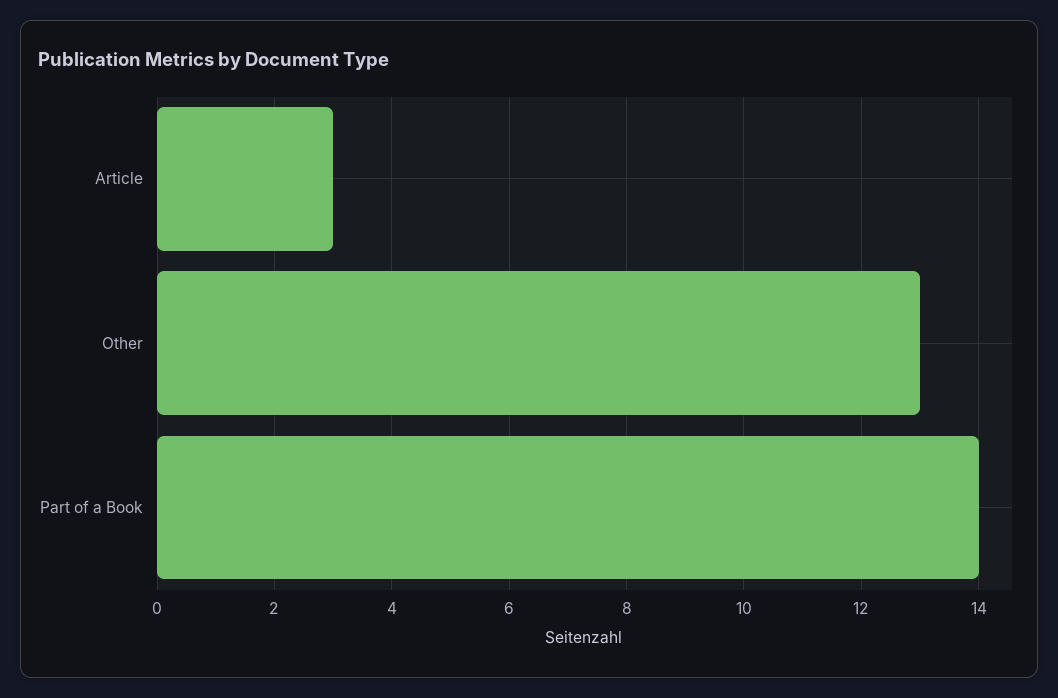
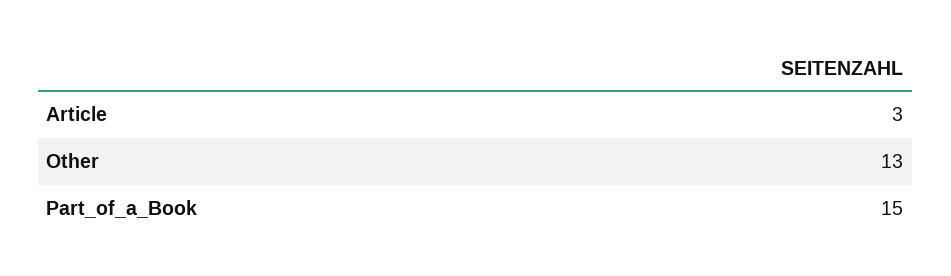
  {
    "Article": 3,
    "Other": 13,
-   "Part of a Book": 14
+   "Part of a Book": 15
  }

